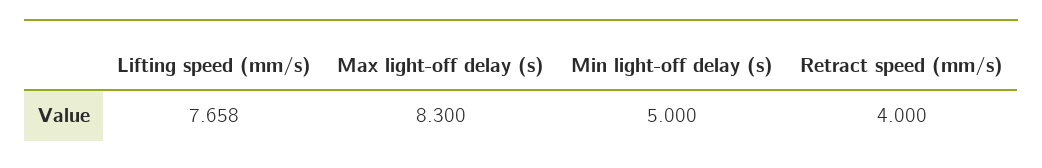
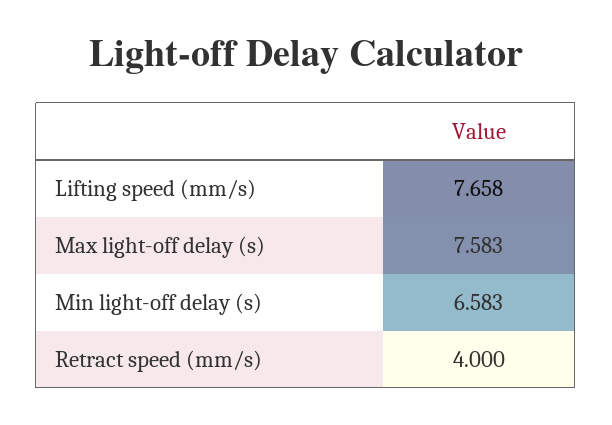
  {
    "Lifting speed (mm/s)": 7.658,
-   "Max light-off delay (s)": 8.3,
+   "Max light-off delay (s)": 7.583,
-   "Min light-off delay (s)": 5,
+   "Min light-off delay (s)": 6.583,
    "Retract speed (mm/s)": 4
  }

